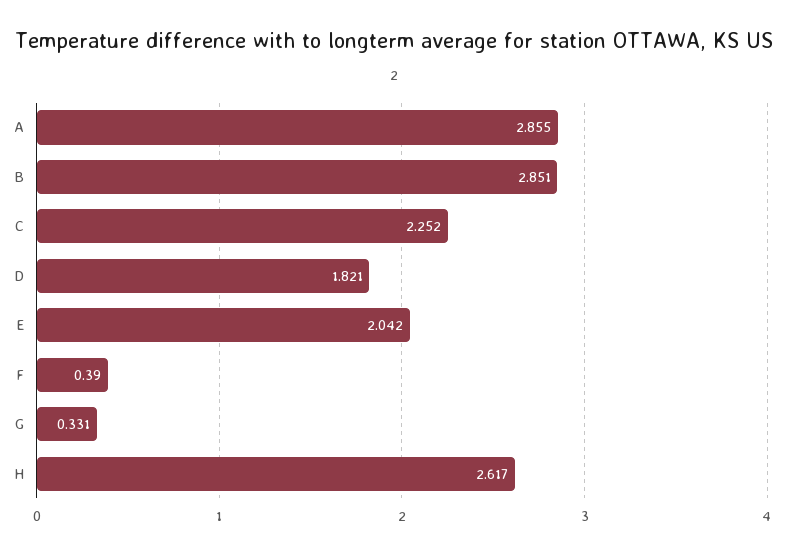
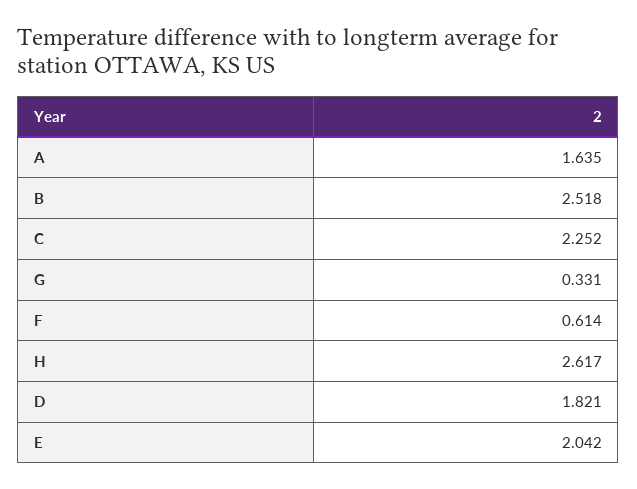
  {
-   "A": 2.855,
+   "A": 1.635,
-   "B": 2.851,
+   "B": 2.518,
    "C": 2.252,
    "D": 1.821,
    "E": 2.042,
-   "F": 0.39,
+   "F": 0.614,
    "G": 0.331,
    "H": 2.617
  }

